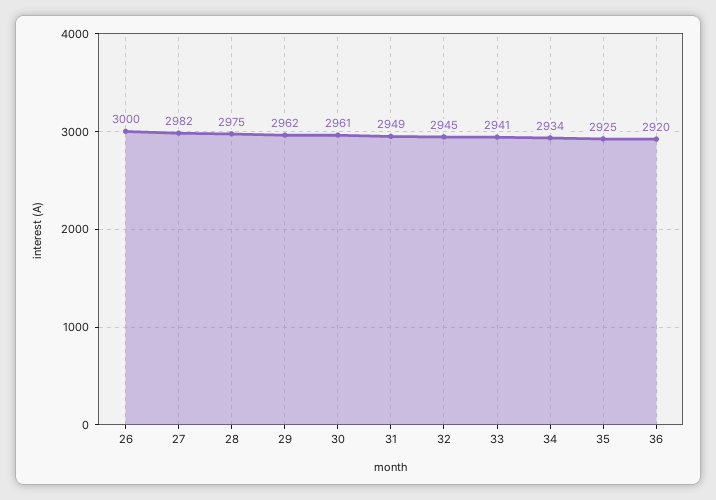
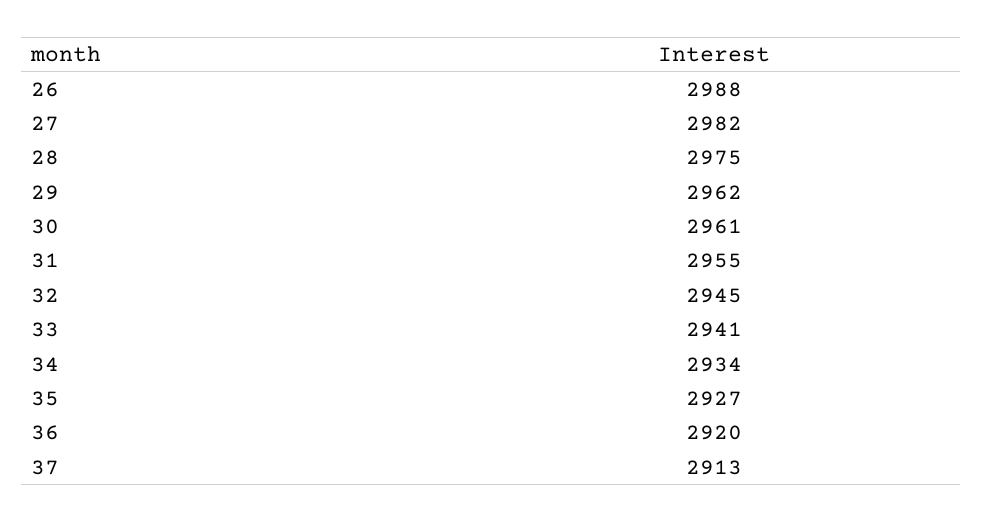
  {
-   "26": 3000,
+   "26": 2988,
    "27": 2982,
    "28": 2975,
    "29": 2962,
    "30": 2961,
-   "31": 2949,
+   "31": 2955,
    "32": 2945,
    "33": 2941,
    "34": 2934,
-   "35": 2925,
+   "35": 2927,
-   "36": 2920
+   "36": 2920,
+   "37": 2913
  }

